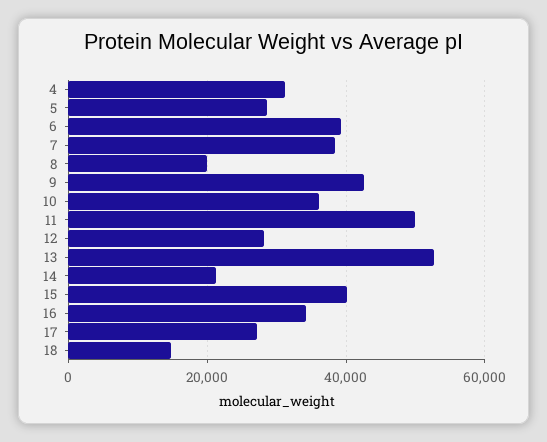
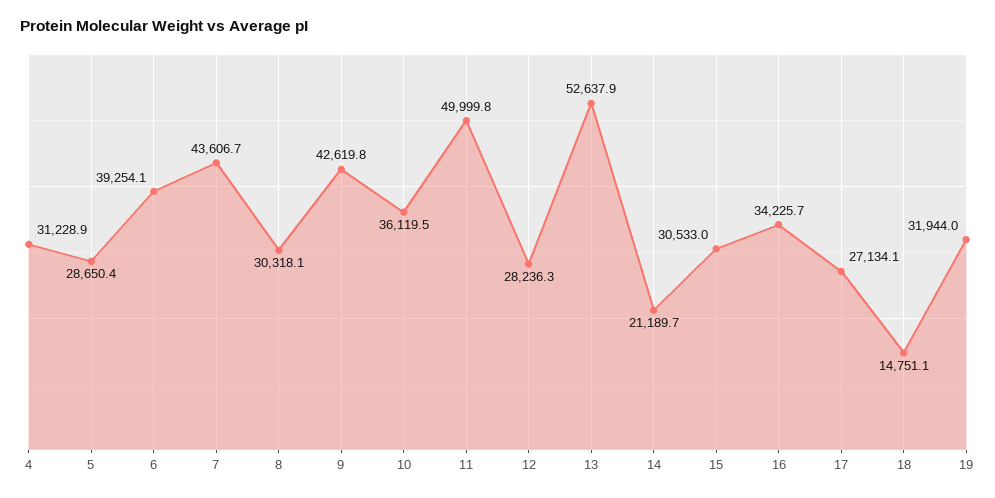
  {
    "4": 31228.9,
    "5": 28650.4,
    "6": 39254.1,
-   "7": 38000,
+   "7": 43606.7,
-   "8": 20000,
+   "8": 30318.1,
    "9": 42619.8,
    "10": 36119.5,
    "11": 49999.8,
    "12": 28236.3,
    "13": 52637.9,
    "14": 21189.7,
-   "15": 40000,
+   "15": 30533,
    "16": 34225.7,
    "17": 27134.1,
-   "18": 14751.1
+   "18": 14751.1,
+   "19": 31944
  }

